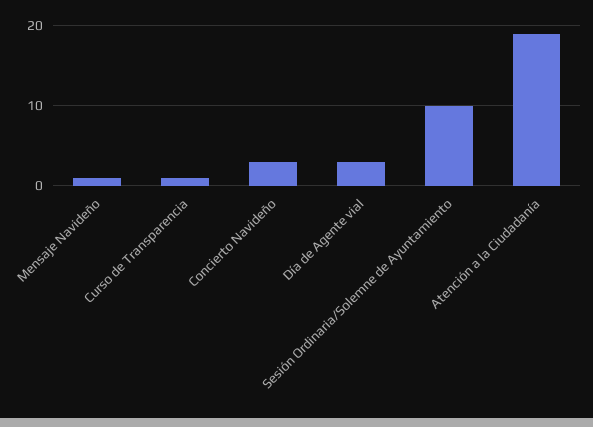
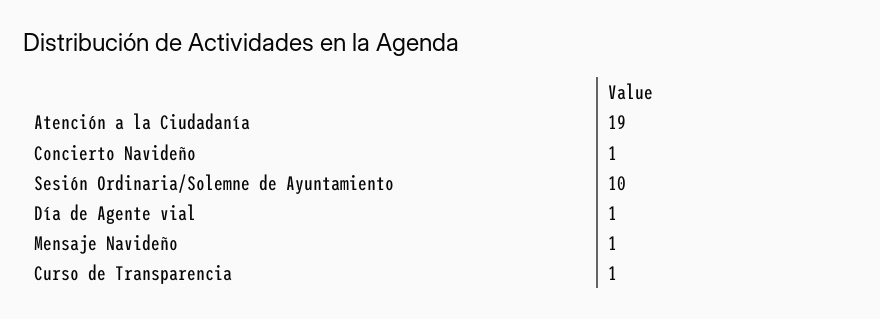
  {
    "Mensaje Navideño": 1,
    "Curso de Transparencia": 1,
-   "Concierto Navideño": 3,
+   "Concierto Navideño": 1,
-   "Día de Agente vial": 3,
+   "Día de Agente vial": 1,
    "Sesión Ordinaria/Solemne de Ayuntamiento": 10,
    "Atención a la Ciudadanía": 19
  }

